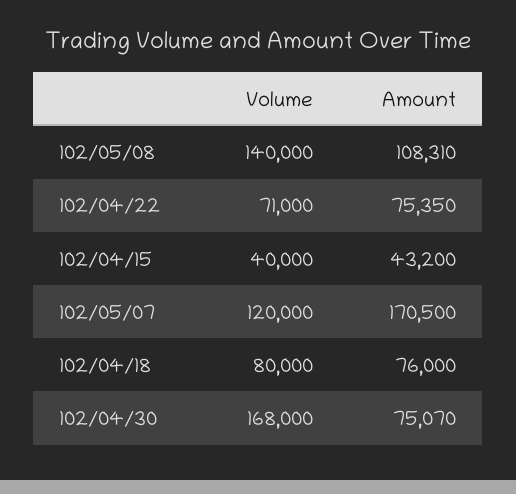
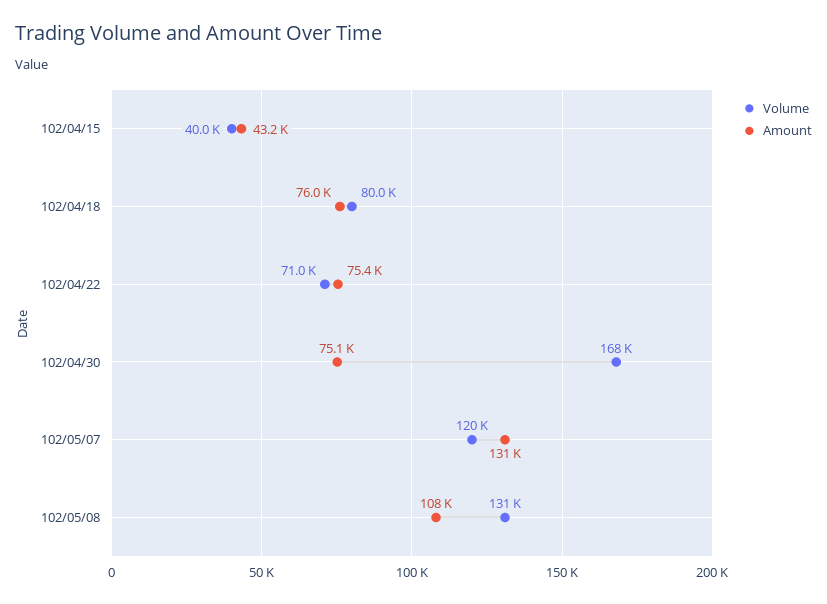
  {
    "Volume": {
-     "102/05/08": 140000,
+     "102/05/08": 131000,
      "102/04/22": 71000,
      "102/04/15": 40000,
      "102/05/07": 120000,
      "102/04/18": 80000,
      "102/04/30": 168000
    },
    "Amount": {
      "102/05/08": 108310,
      "102/04/22": 75350,
      "102/04/15": 43200,
-     "102/05/07": 170500,
+     "102/05/07": 131000,
      "102/04/18": 76000,
      "102/04/30": 75070
    }
  }

